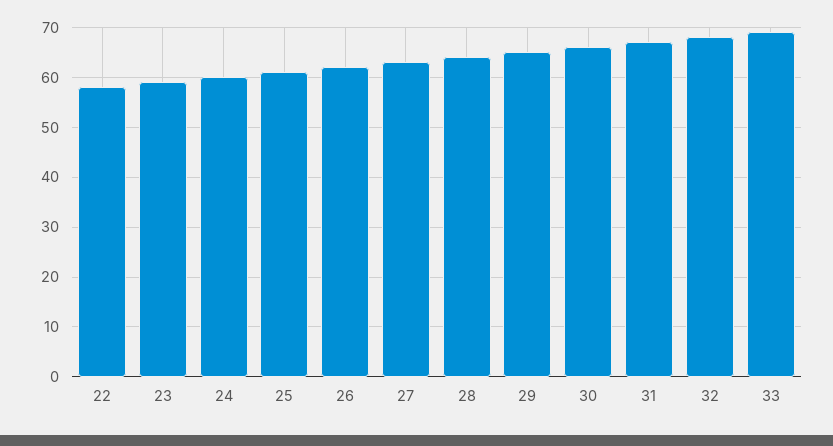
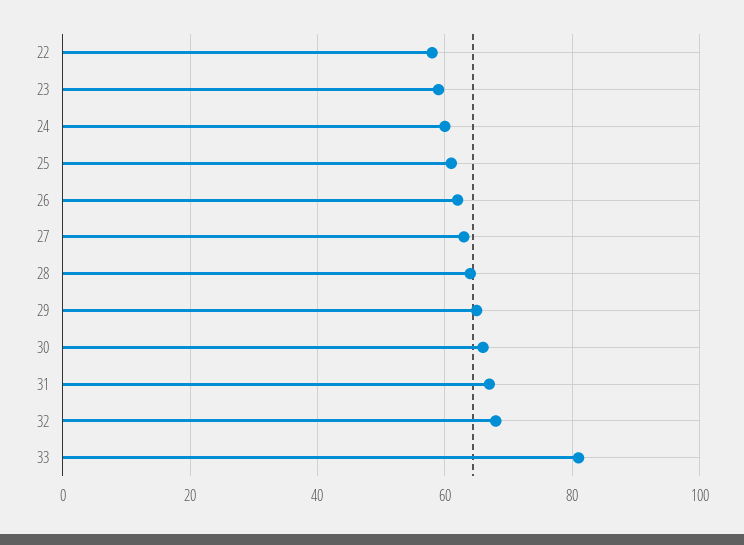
  {
    "22": 60,
    "23": 60,
    "24": 60,
    "25": 60,
    "26": 60,
    "27": 65,
    "28": 65,
    "29": 65,
    "30": 65,
    "31": 65,
    "32": 70,
-   "33": 70
+   "33": 80
  }

